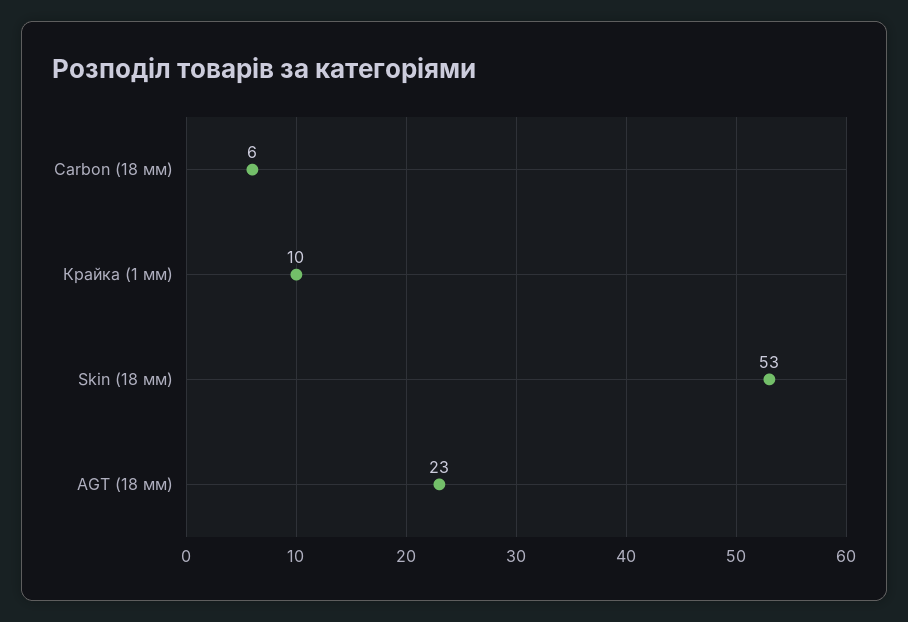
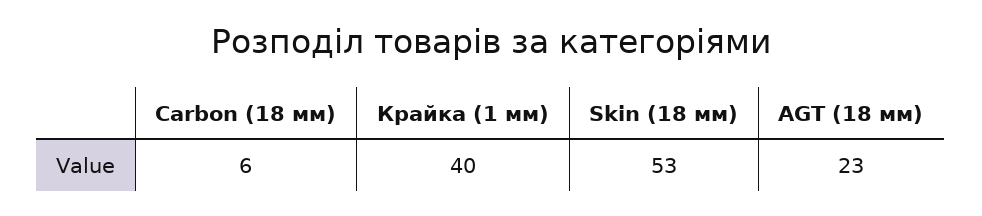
  {
    "Carbon (18 мм)": 6,
-   "Крайка (1 мм)": 10,
+   "Крайка (1 мм)": 40,
    "Skin (18 мм)": 53,
    "AGT (18 мм)": 23
  }

